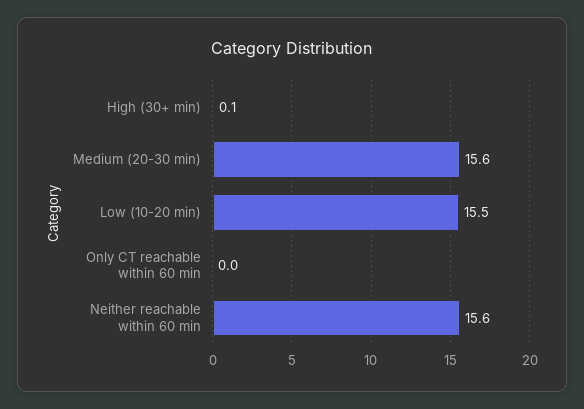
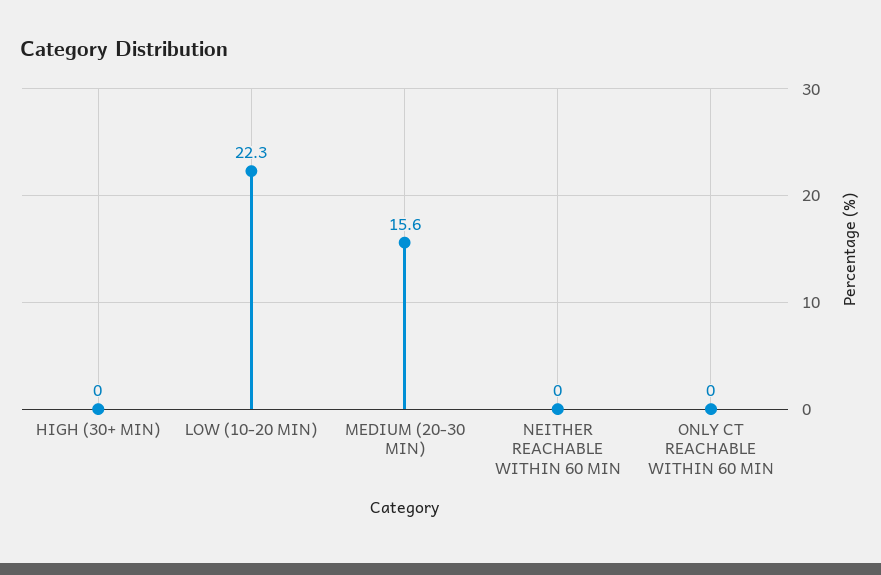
  {
-   "High (30+ min)": 0.1,
+   "High (30+ min)": 0,
    "Medium (20-30 min)": 15.6,
-   "Low (10-20 min)": 15.5,
+   "Low (10-20 min)": 22.3,
    "Only CT reachable within 60 min": 0,
-   "Neither reachable within 60 min": 15.6
+   "Neither reachable within 60 min": 0
  }

